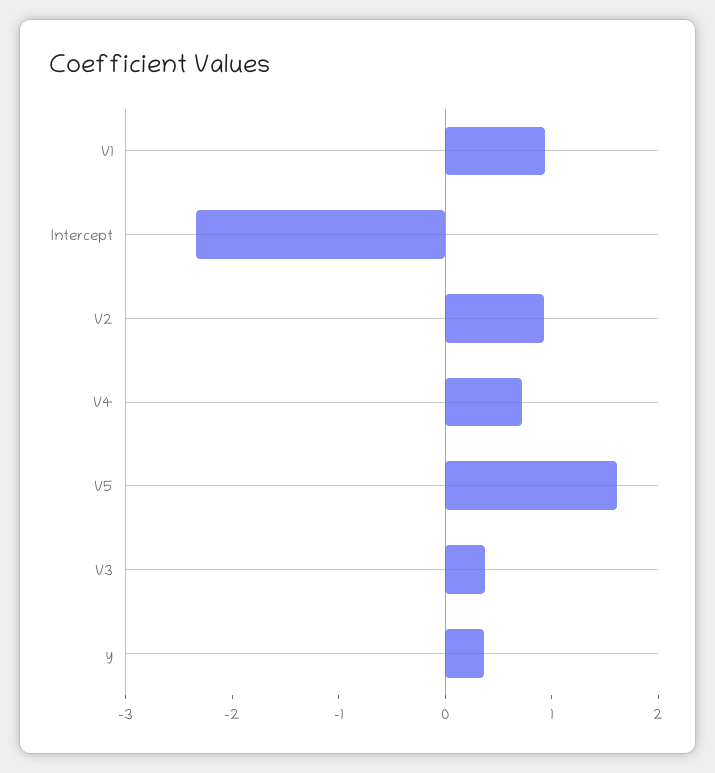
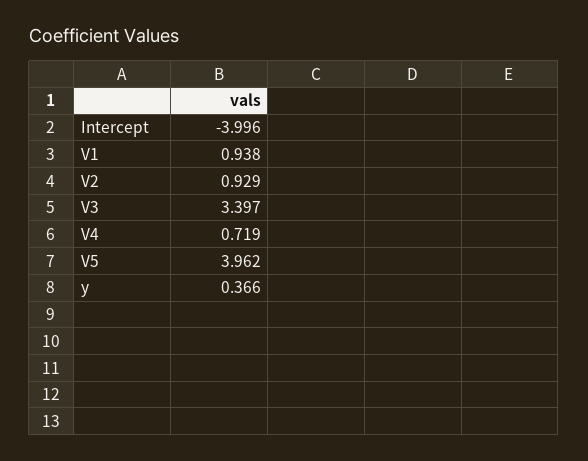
  {
    "V1": 0.938,
-   "Intercept": -2.4,
+   "Intercept": -3.996,
    "V2": 0.929,
    "V4": 0.719,
-   "V5": 1.6,
+   "V5": 3.962,
-   "V3": 0.4,
+   "V3": 3.397,
    "y": 0.366
  }

